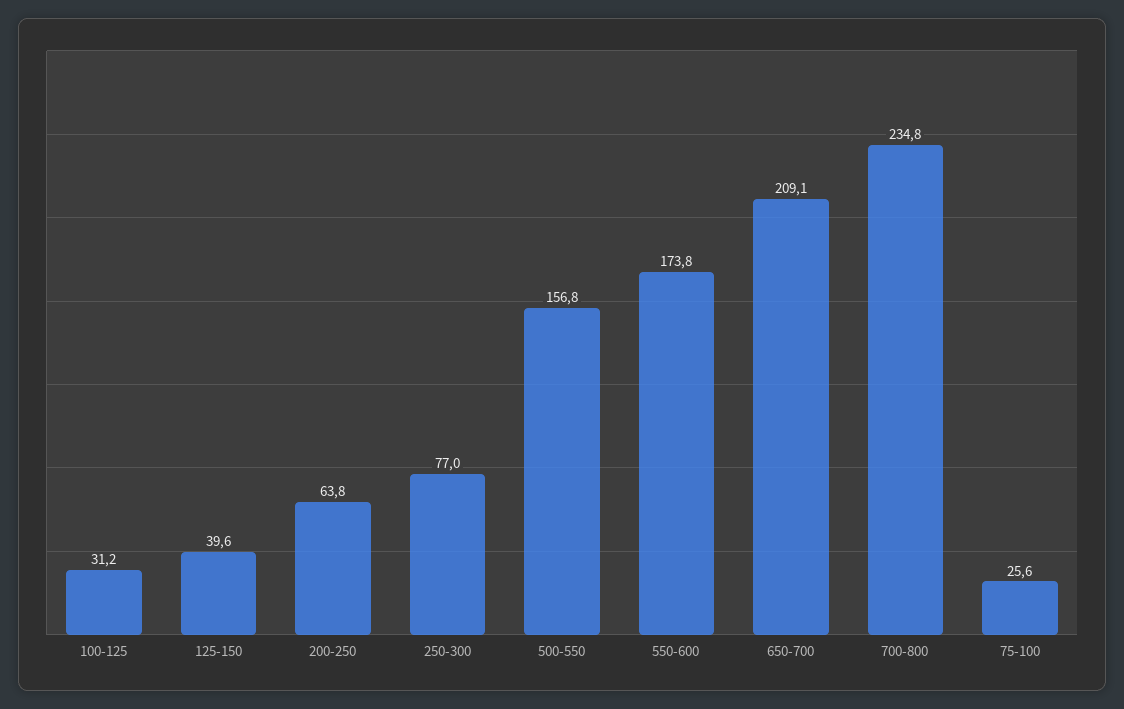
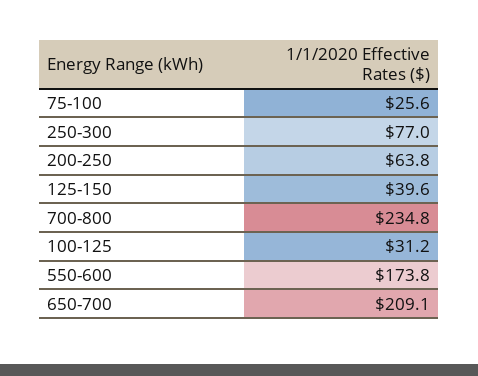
  {
    "100-125": 31.2,
    "125-150": 39.6,
    "200-250": 63.8,
    "250-300": 77,
-   "500-550": 156.8,
    "550-600": 173.8,
    "650-700": 209.1,
    "700-800": 234.8,
    "75-100": 25.6
  }

